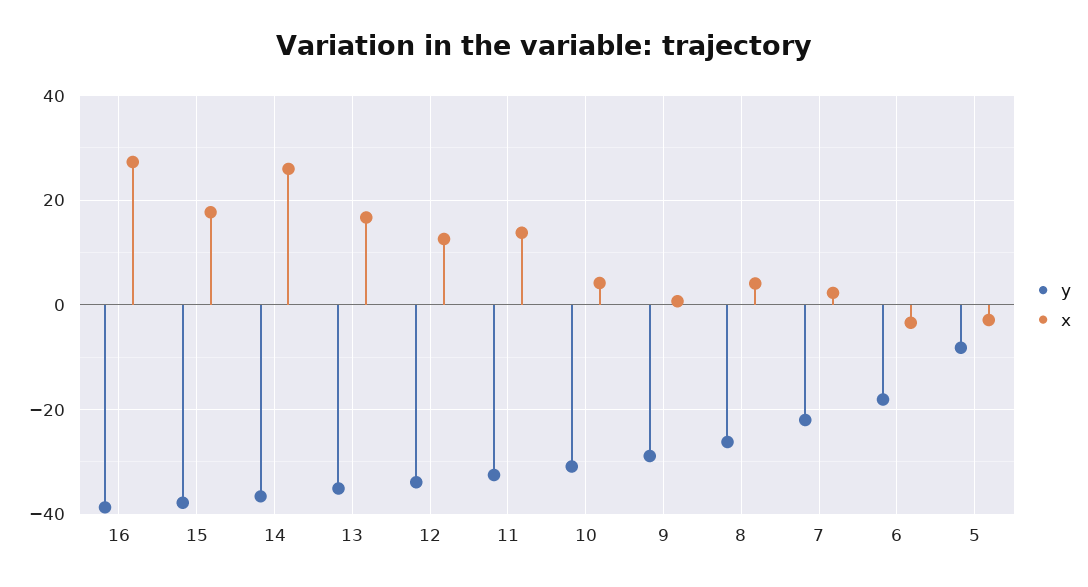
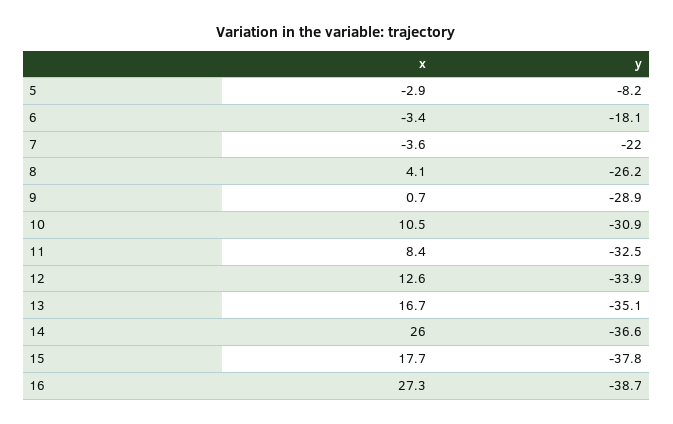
  {
    "y": {
      "16": -38.7,
      "15": -37.8,
      "14": -36.6,
      "13": -35.1,
      "12": -33.9,
      "11": -32.5,
      "10": -30.9,
      "9": -28.9,
      "8": -26.2,
      "7": -22,
      "6": -18.1,
      "5": -8.2
    },
    "x": {
      "16": 27.3,
      "15": 17.7,
      "14": 26,
      "13": 16.7,
      "12": 12.6,
-     "11": 14,
+     "11": 8.4,
-     "10": 4,
+     "10": 10.5,
      "9": 0.7,
      "8": 4.1,
-     "7": 2,
+     "7": -3.6,
      "6": -3.4,
      "5": -2.9
    }
  }

